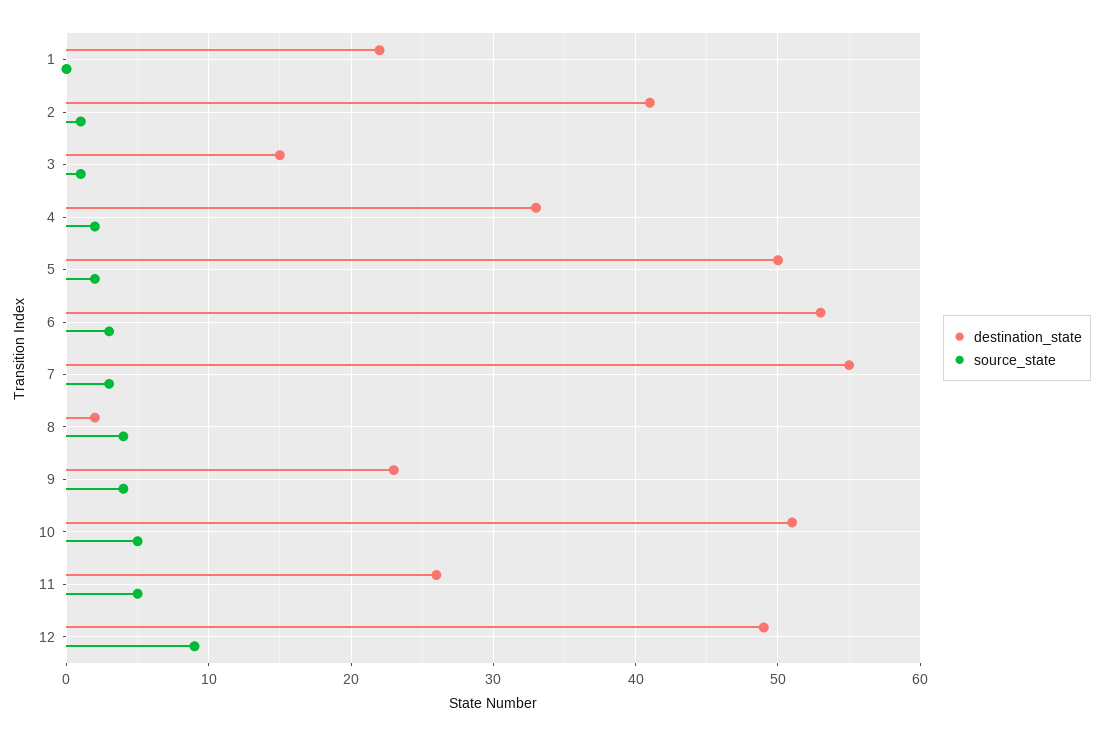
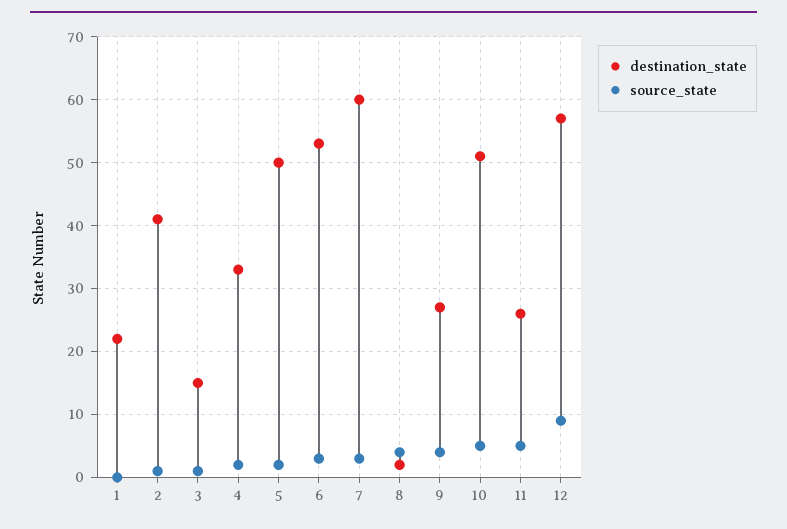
  {
    "destination_state": {
      "1": 22,
      "2": 41,
      "3": 15,
      "4": 33,
      "5": 50,
      "6": 53,
-     "7": 55,
+     "7": 60,
      "8": 2,
-     "9": 23,
+     "9": 27,
      "10": 51,
      "11": 26,
-     "12": 49
+     "12": 57
    },
    "source_state": {
      "1": 0,
      "2": 1,
      "3": 1,
      "4": 2,
      "5": 2,
      "6": 3,
      "7": 3,
      "8": 4,
      "9": 4,
      "10": 5,
      "11": 5,
      "12": 9
    }
  }

